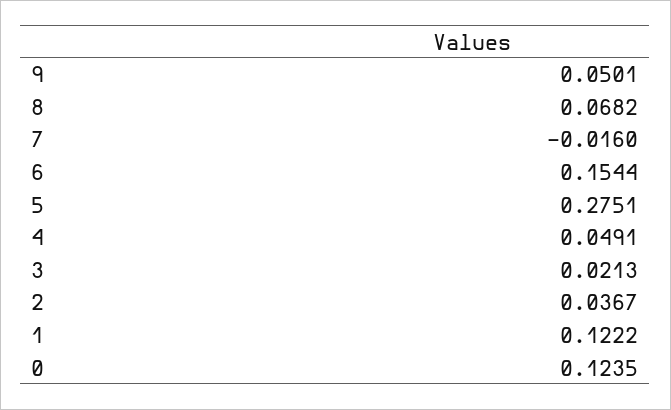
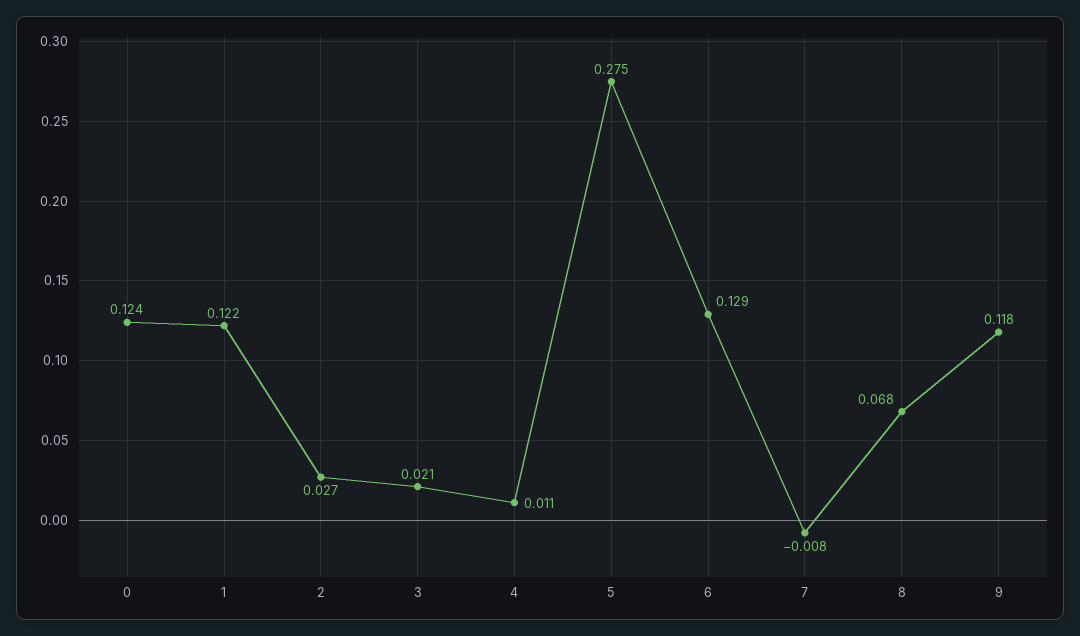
  {
-   "9": 0.0501,
+   "9": 0.118,
    "8": 0.0682,
-   "7": -0.016,
+   "7": -0.008,
-   "6": 0.1544,
+   "6": 0.129,
    "5": 0.2751,
-   "4": 0.0491,
+   "4": 0.011,
    "3": 0.0213,
-   "2": 0.0367,
+   "2": 0.027,
    "1": 0.1222,
    "0": 0.1235
  }

